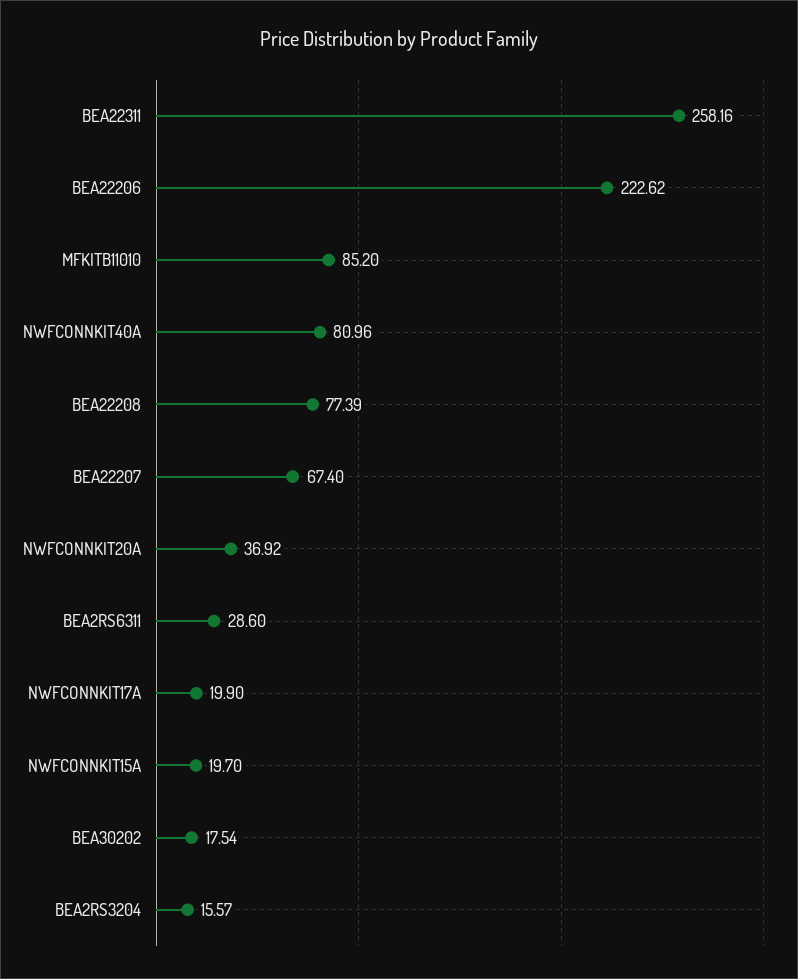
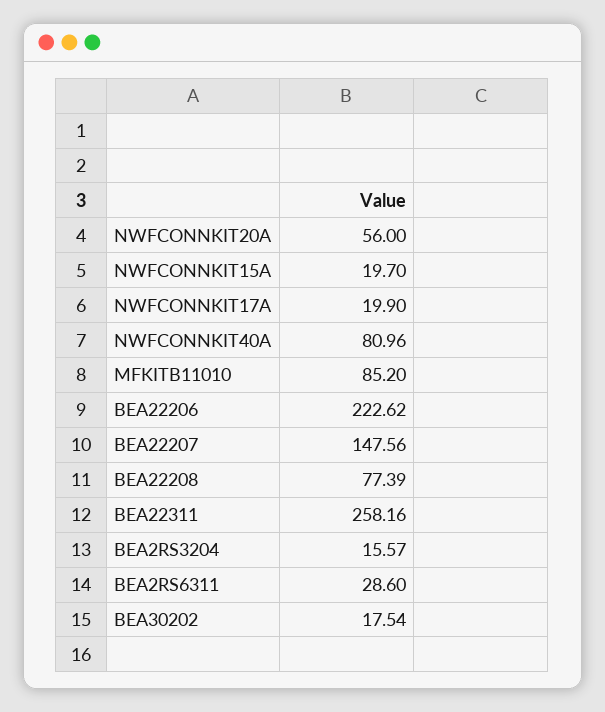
  {
    "BEA22311": 258.16,
    "BEA22206": 222.62,
    "MFKITB11010": 85.2,
    "NWFCONNKIT40A": 80.96,
    "BEA22208": 77.39,
-   "BEA22207": 67.4,
+   "BEA22207": 147.56,
-   "NWFCONNKIT20A": 36.92,
+   "NWFCONNKIT20A": 56,
    "BEA2RS6311": 28.6,
    "NWFCONNKIT17A": 19.9,
    "NWFCONNKIT15A": 19.7,
    "BEA30202": 17.54,
    "BEA2RS3204": 15.57
  }

